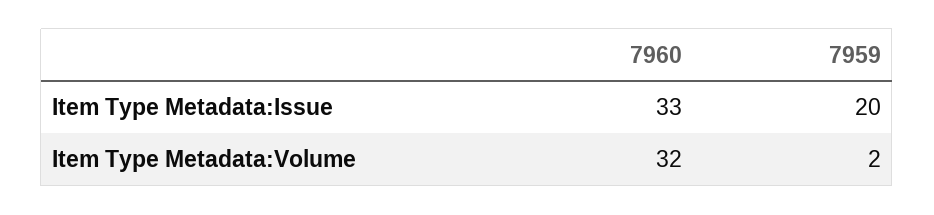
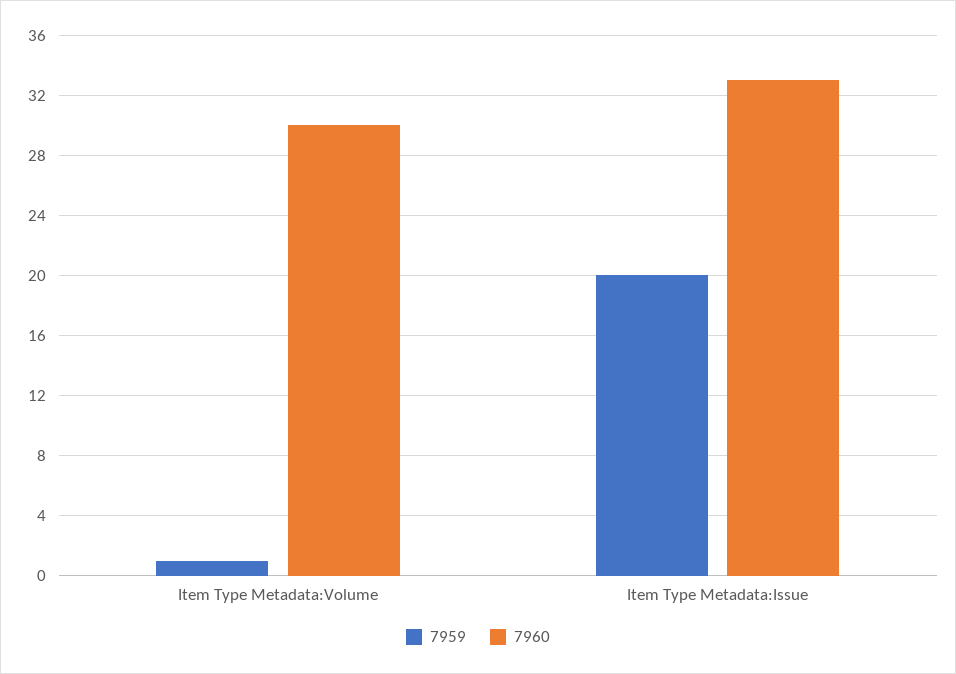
  {
    "7960": {
      "Item Type Metadata:Issue": 33,
-     "Item Type Metadata:Volume": 32
+     "Item Type Metadata:Volume": 30
    },
    "7959": {
      "Item Type Metadata:Issue": 20,
-     "Item Type Metadata:Volume": 2
+     "Item Type Metadata:Volume": 1
    }
  }

